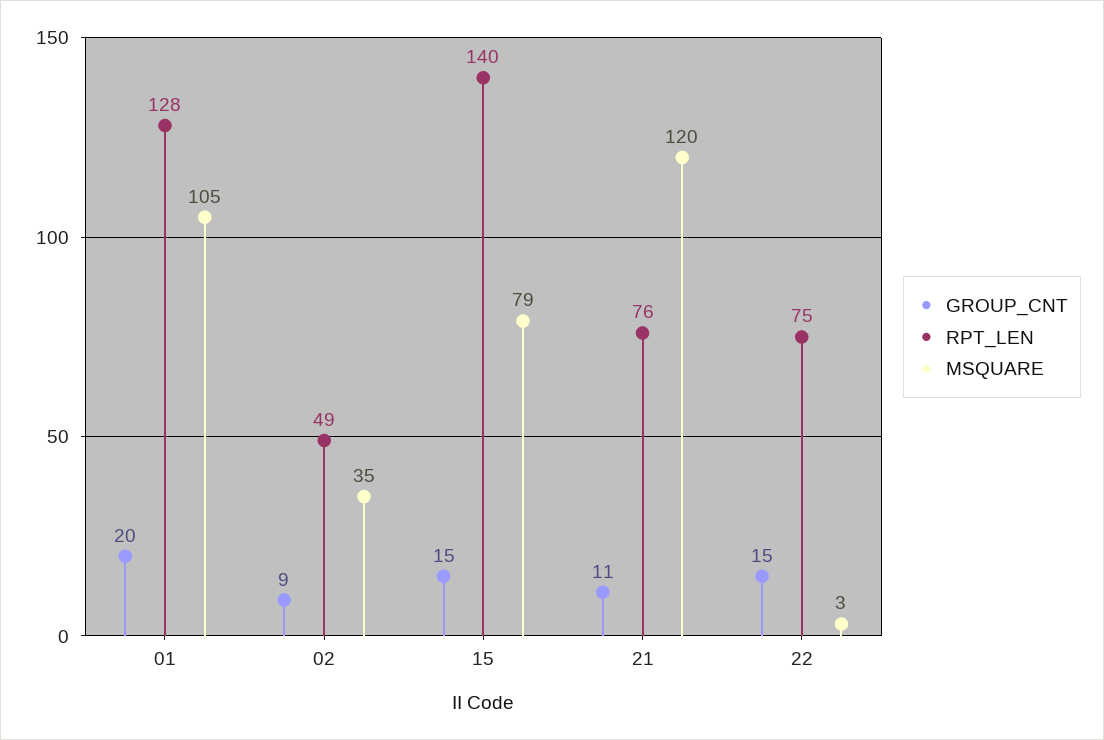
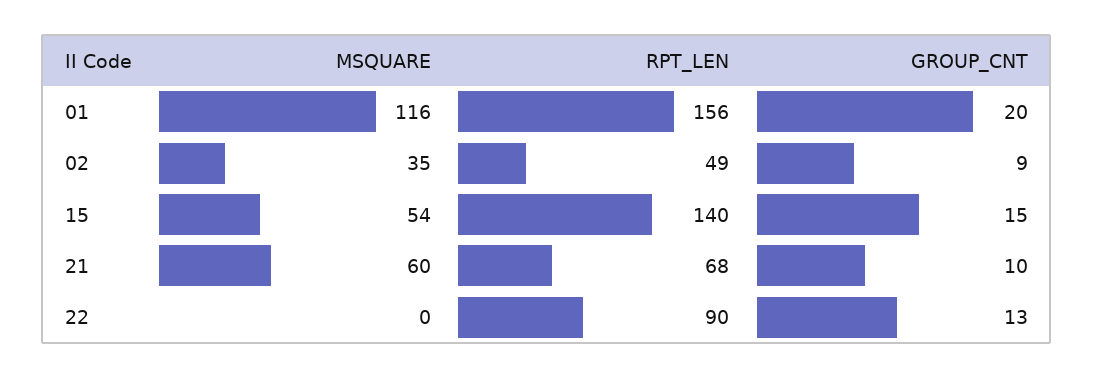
  {
    "GROUP_CNT": {
      "01": 20,
      "02": 9,
      "15": 15,
-     "21": 11,
+     "21": 10,
-     "22": 15
+     "22": 13
    },
    "RPT_LEN": {
-     "01": 128,
+     "01": 156,
      "02": 49,
      "15": 140,
-     "21": 76,
+     "21": 68,
-     "22": 75
+     "22": 90
    },
    "MSQUARE": {
-     "01": 105,
+     "01": 116,
      "02": 35,
-     "15": 79,
+     "15": 54,
-     "21": 120,
+     "21": 60,
-     "22": 3
+     "22": 0
    }
  }

